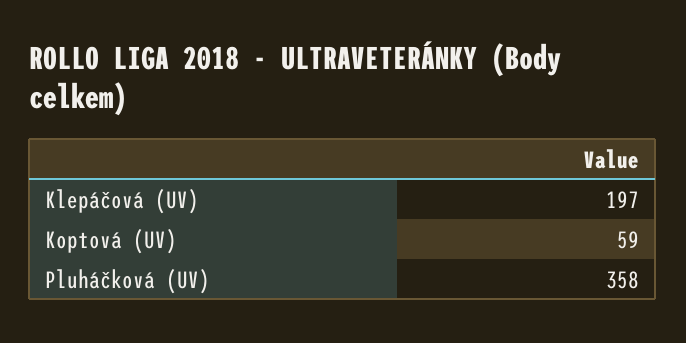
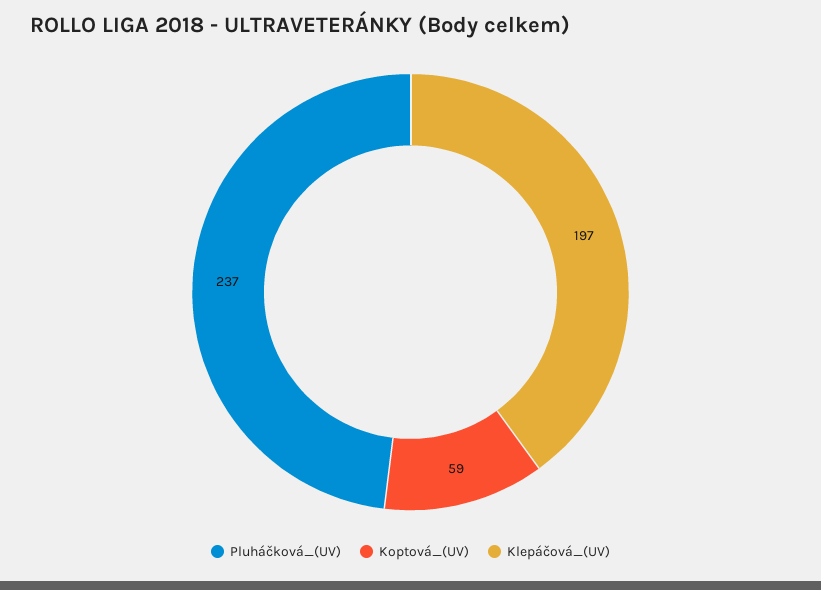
  {
    "Klepáčová (UV)": 197,
    "Koptová (UV)": 59,
-   "Pluháčková (UV)": 358
+   "Pluháčková (UV)": 237
  }

